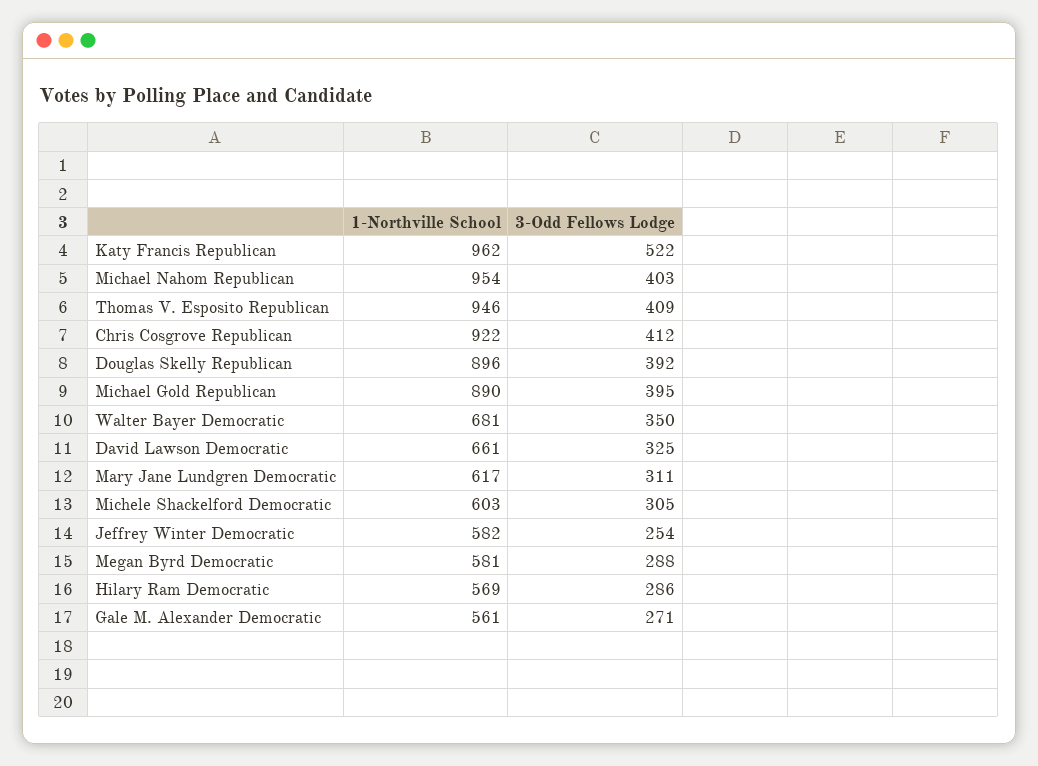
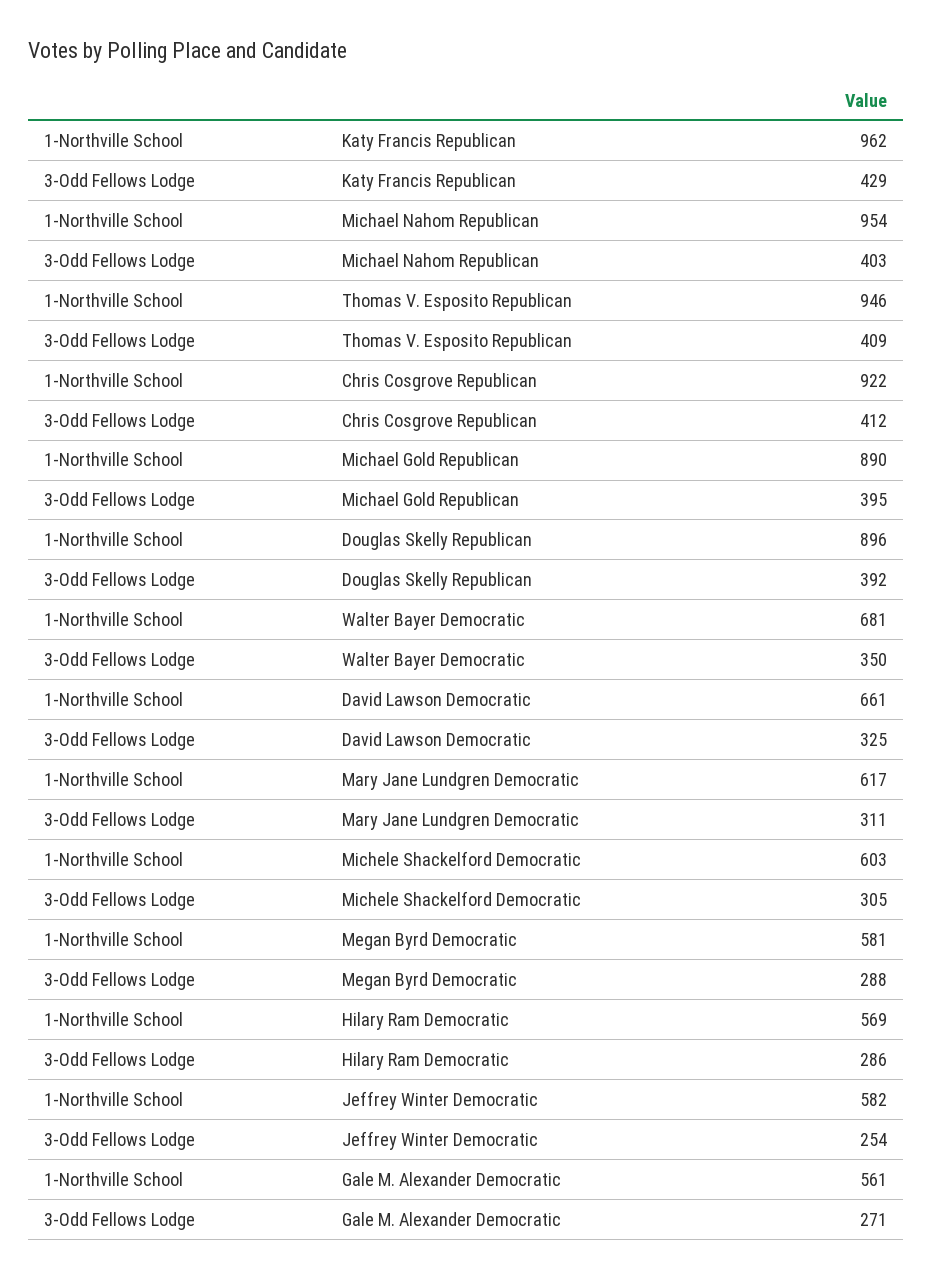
  {
    "1-Northville School": {
      "Katy Francis Republican": 962,
      "Michael Nahom Republican": 954,
      "Thomas V. Esposito Republican": 946,
      "Chris Cosgrove Republican": 922,
      "Douglas Skelly Republican": 896,
      "Michael Gold Republican": 890,
      "Walter Bayer Democratic": 681,
      "David Lawson Democratic": 661,
      "Mary Jane Lundgren Democratic": 617,
      "Michele Shackelford Democratic": 603,
      "Jeffrey Winter Democratic": 582,
      "Megan Byrd Democratic": 581,
      "Hilary Ram Democratic": 569,
      "Gale M. Alexander Democratic": 561
    },
    "3-Odd Fellows Lodge": {
-     "Katy Francis Republican": 522,
+     "Katy Francis Republican": 429,
      "Michael Nahom Republican": 403,
      "Thomas V. Esposito Republican": 409,
      "Chris Cosgrove Republican": 412,
      "Douglas Skelly Republican": 392,
      "Michael Gold Republican": 395,
      "Walter Bayer Democratic": 350,
      "David Lawson Democratic": 325,
      "Mary Jane Lundgren Democratic": 311,
      "Michele Shackelford Democratic": 305,
      "Jeffrey Winter Democratic": 254,
      "Megan Byrd Democratic": 288,
      "Hilary Ram Democratic": 286,
      "Gale M. Alexander Democratic": 271
    }
  }

